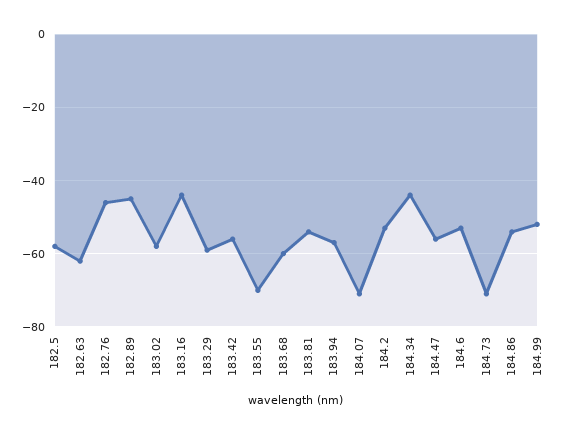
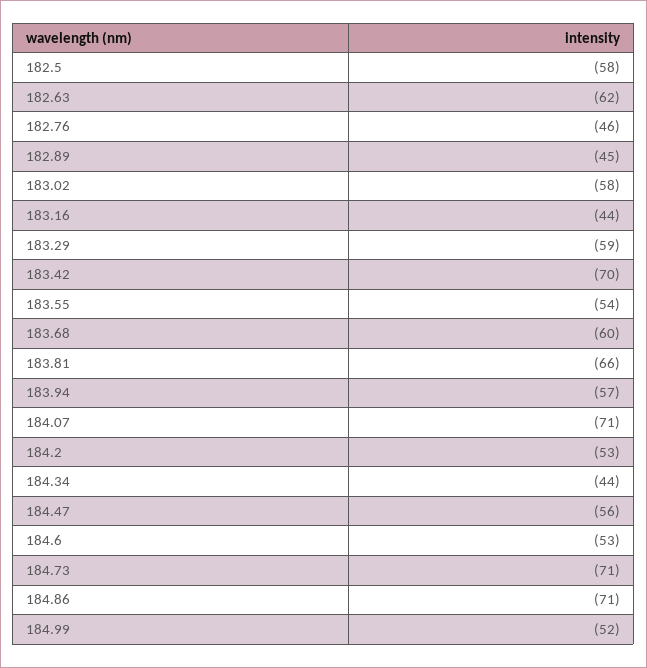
  {
    "182.5": -58,
    "182.63": -62,
    "182.76": -46,
    "182.89": -45,
    "183.02": -58,
    "183.16": -44,
    "183.29": -59,
-   "183.42": -55,
+   "183.42": -70,
-   "183.55": -70,
+   "183.55": -54,
    "183.68": -60,
-   "183.81": -55,
+   "183.81": -66,
    "183.94": -57,
    "184.07": -71,
    "184.2": -53,
    "184.34": -44,
    "184.47": -56,
    "184.6": -53,
    "184.73": -71,
-   "184.86": -55,
+   "184.86": -71,
    "184.99": -52
  }

